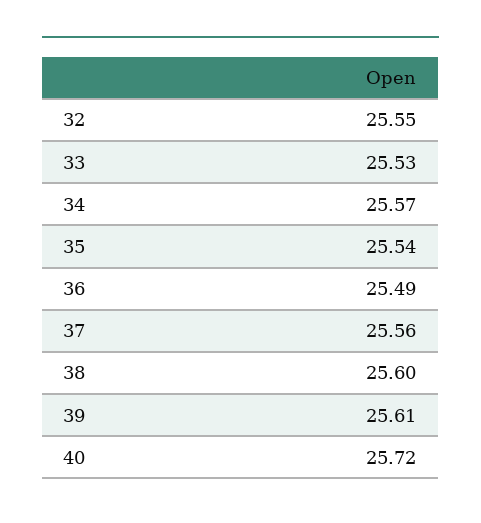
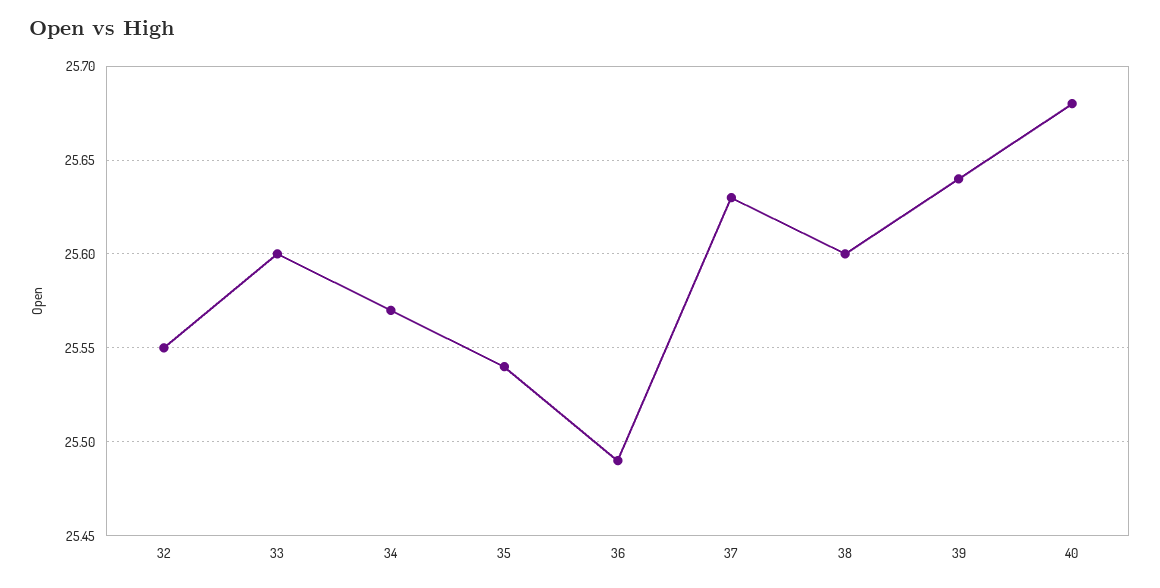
  {
    "32": 25.55,
-   "33": 25.53,
+   "33": 25.6,
    "34": 25.57,
    "35": 25.54,
    "36": 25.49,
-   "37": 25.56,
+   "37": 25.63,
    "38": 25.6,
-   "39": 25.61,
+   "39": 25.64,
-   "40": 25.72
+   "40": 25.68
  }

